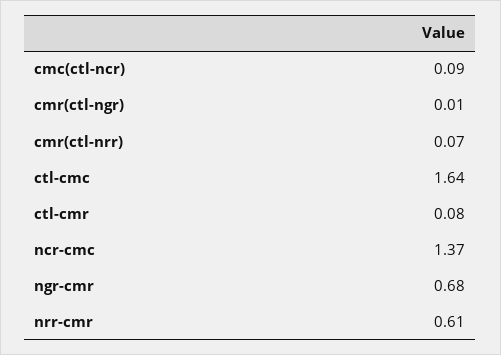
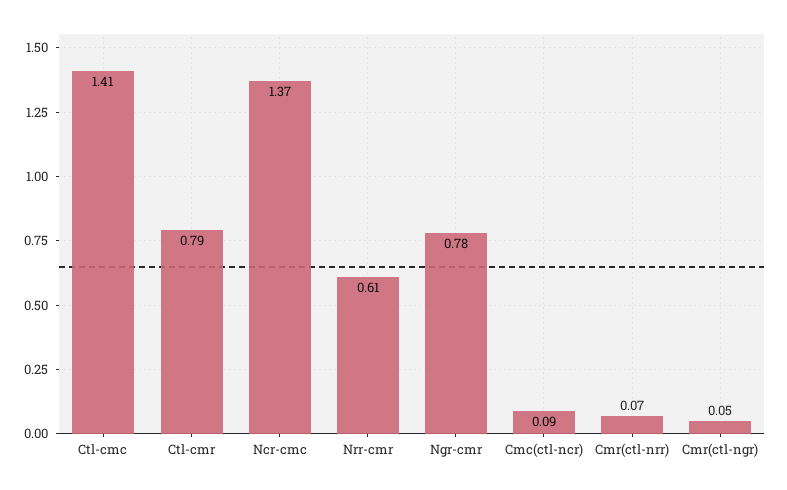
  {
    "cmc(ctl-ncr)": 0.09,
-   "cmr(ctl-ngr)": 0.01,
+   "cmr(ctl-ngr)": 0.05,
    "cmr(ctl-nrr)": 0.07,
-   "ctl-cmc": 1.64,
+   "ctl-cmc": 1.41,
-   "ctl-cmr": 0.08,
+   "ctl-cmr": 0.79,
    "ncr-cmc": 1.37,
-   "ngr-cmr": 0.68,
+   "ngr-cmr": 0.78,
    "nrr-cmr": 0.61
  }

